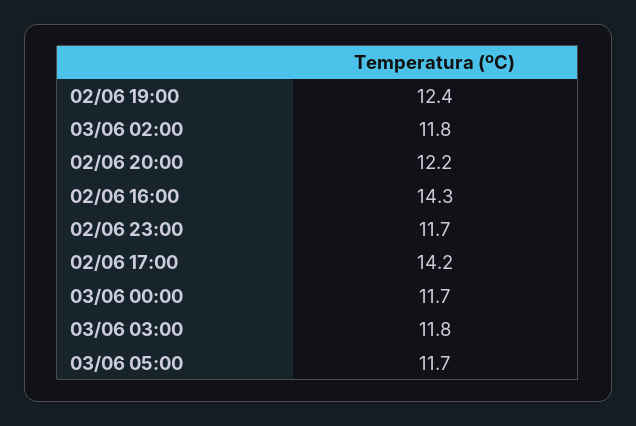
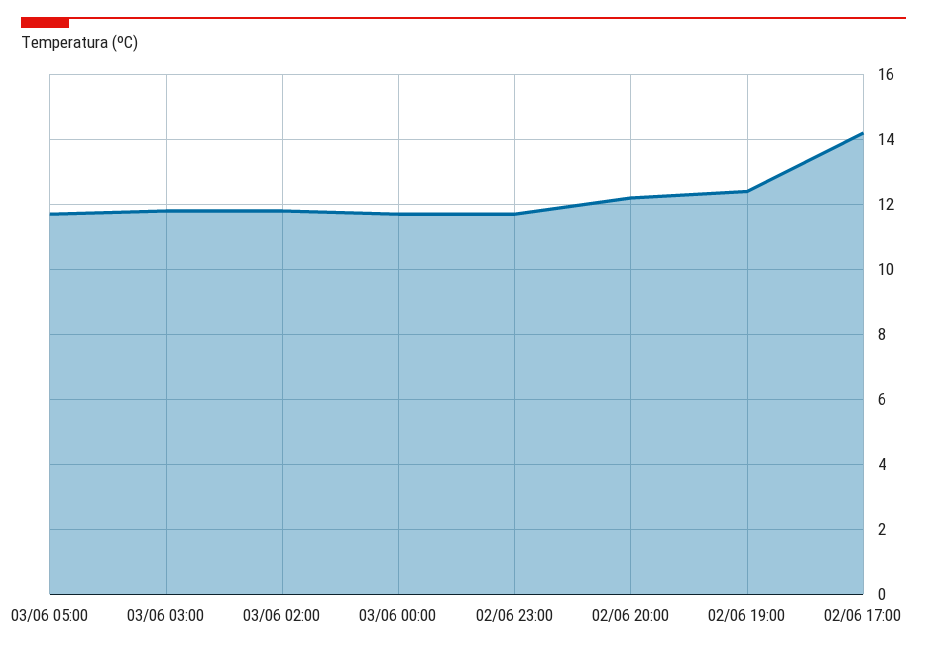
  {
    "02/06 19:00": 12.4,
    "03/06 02:00": 11.8,
    "02/06 20:00": 12.2,
-   "02/06 16:00": 14.3,
    "02/06 23:00": 11.7,
    "02/06 17:00": 14.2,
    "03/06 00:00": 11.7,
    "03/06 03:00": 11.8,
    "03/06 05:00": 11.7
  }

